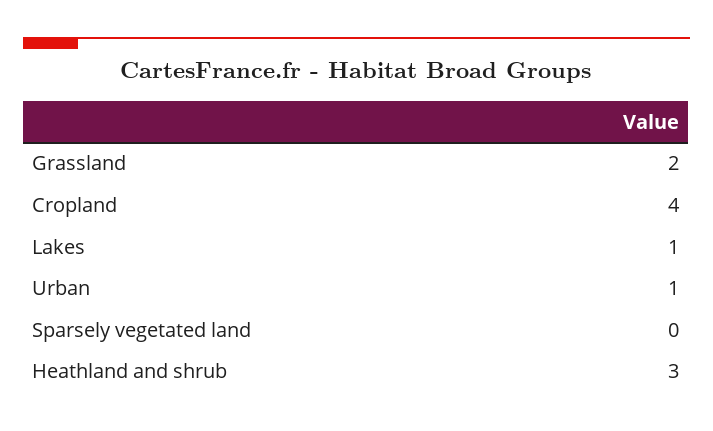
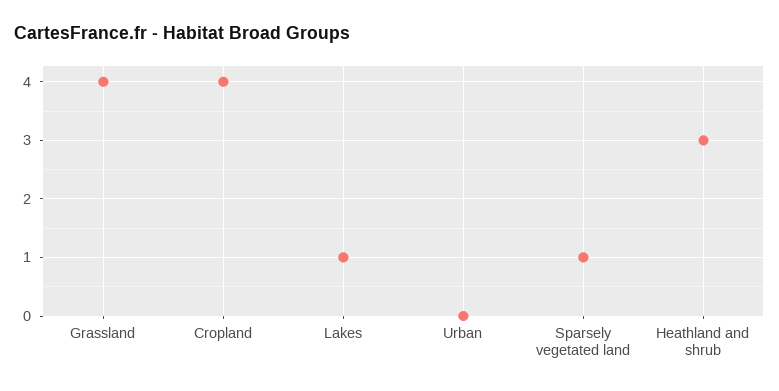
  {
-   "Grassland": 2,
+   "Grassland": 4,
    "Cropland": 4,
    "Lakes": 1,
-   "Urban": 1,
+   "Urban": 0,
-   "Sparsely vegetated land": 0,
+   "Sparsely vegetated land": 1,
    "Heathland and shrub": 3
  }

